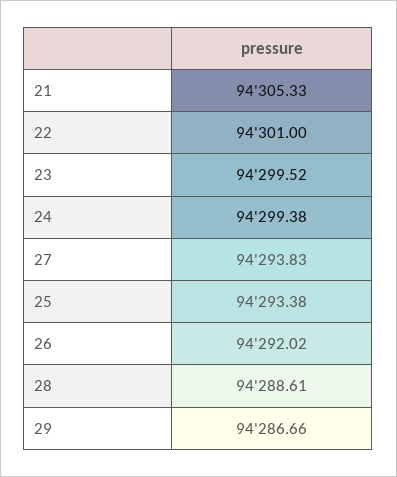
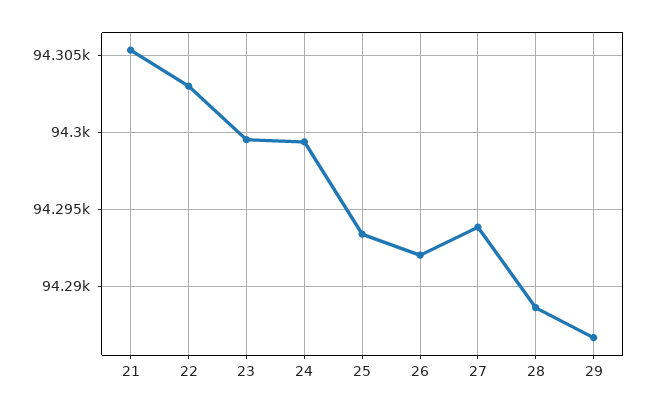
  {
    "21": 94305.33,
-   "22": 94301,
+   "22": 94303,
    "23": 94299.52,
    "24": 94299.38,
    "27": 94293.83,
    "25": 94293.38,
    "26": 94292.02,
    "28": 94288.61,
    "29": 94286.66
  }

